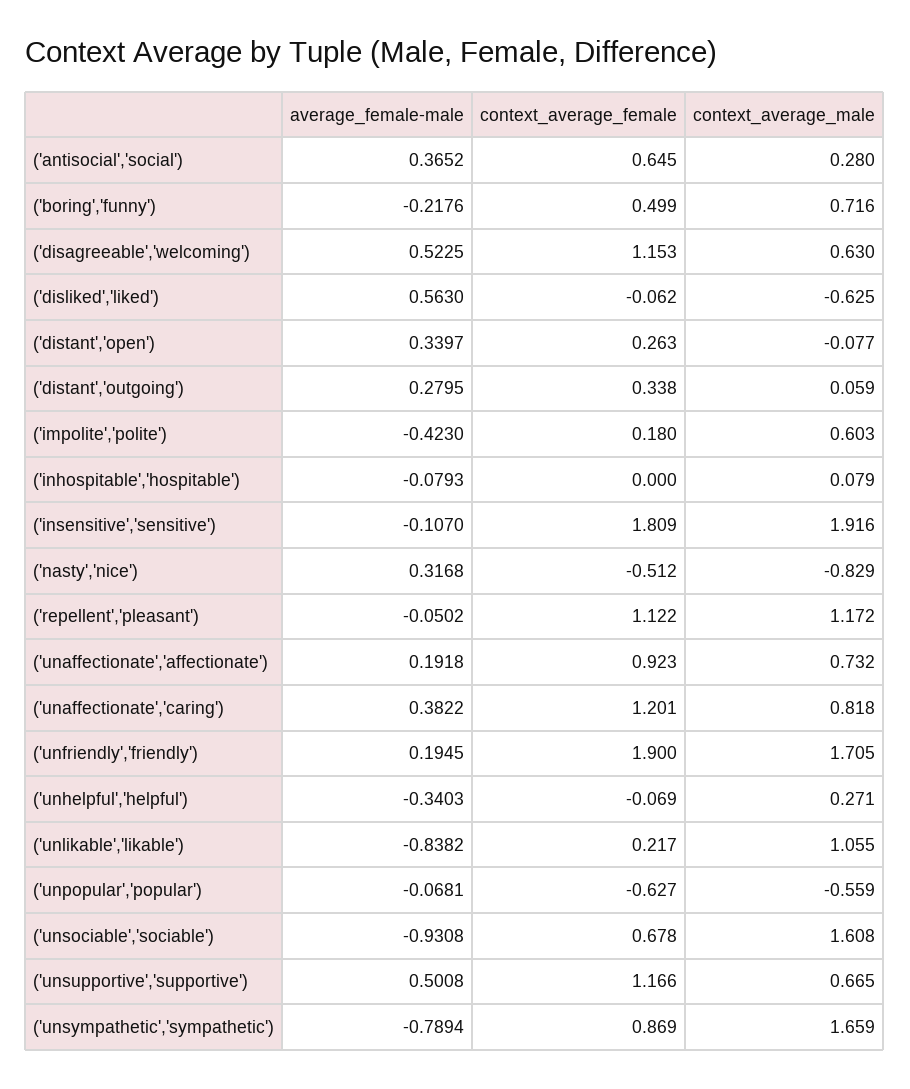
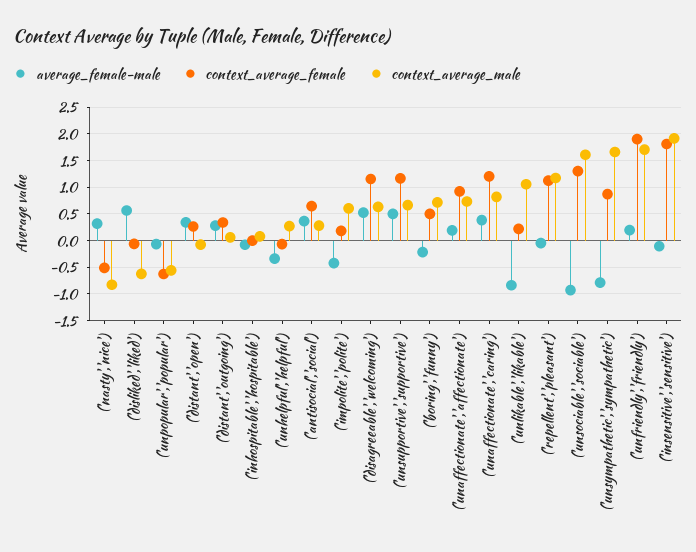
  {
    "average_female-male": {
      "('antisocial','social')": 0.3652,
      "('boring','funny')": -0.2176,
      "('disagreeable','welcoming')": 0.5225,
      "('disliked','liked')": 0.563,
      "('distant','open')": 0.3397,
      "('distant','outgoing')": 0.2795,
      "('impolite','polite')": -0.423,
      "('inhospitable','hospitable')": -0.0793,
      "('insensitive','sensitive')": -0.107,
      "('nasty','nice')": 0.3168,
      "('repellent','pleasant')": -0.0502,
      "('unaffectionate','affectionate')": 0.1918,
      "('unaffectionate','caring')": 0.3822,
      "('unfriendly','friendly')": 0.1945,
      "('unhelpful','helpful')": -0.3403,
      "('unlikable','likable')": -0.8382,
      "('unpopular','popular')": -0.0681,
      "('unsociable','sociable')": -0.9308,
      "('unsupportive','supportive')": 0.5008,
      "('unsympathetic','sympathetic')": -0.7894
    },
    "context_average_female": {
      "('antisocial','social')": 0.645,
      "('boring','funny')": 0.499,
      "('disagreeable','welcoming')": 1.153,
      "('disliked','liked')": -0.062,
      "('distant','open')": 0.263,
      "('distant','outgoing')": 0.338,
      "('impolite','polite')": 0.18,
      "('inhospitable','hospitable')": 0,
      "('insensitive','sensitive')": 1.809,
      "('nasty','nice')": -0.512,
      "('repellent','pleasant')": 1.122,
      "('unaffectionate','affectionate')": 0.923,
      "('unaffectionate','caring')": 1.201,
      "('unfriendly','friendly')": 1.9,
      "('unhelpful','helpful')": -0.069,
      "('unlikable','likable')": 0.217,
      "('unpopular','popular')": -0.627,
-     "('unsociable','sociable')": 0.678,
+     "('unsociable','sociable')": 1.25,
      "('unsupportive','supportive')": 1.166,
      "('unsympathetic','sympathetic')": 0.869
    },
    "context_average_male": {
      "('antisocial','social')": 0.28,
      "('boring','funny')": 0.716,
      "('disagreeable','welcoming')": 0.63,
      "('disliked','liked')": -0.625,
      "('distant','open')": -0.077,
      "('distant','outgoing')": 0.059,
      "('impolite','polite')": 0.603,
      "('inhospitable','hospitable')": 0.079,
      "('insensitive','sensitive')": 1.916,
      "('nasty','nice')": -0.829,
      "('repellent','pleasant')": 1.172,
      "('unaffectionate','affectionate')": 0.732,
      "('unaffectionate','caring')": 0.818,
      "('unfriendly','friendly')": 1.705,
      "('unhelpful','helpful')": 0.271,
      "('unlikable','likable')": 1.055,
      "('unpopular','popular')": -0.559,
      "('unsociable','sociable')": 1.608,
      "('unsupportive','supportive')": 0.665,
      "('unsympathetic','sympathetic')": 1.659
    }
  }

